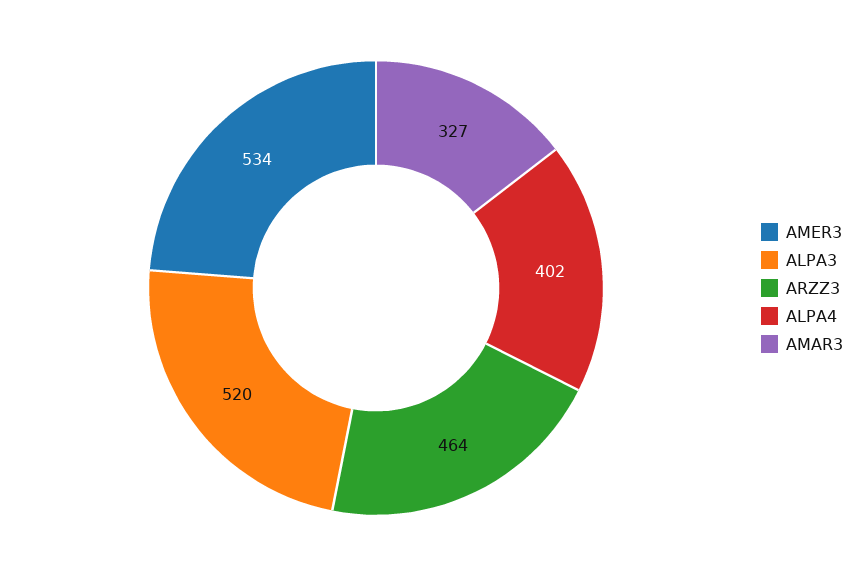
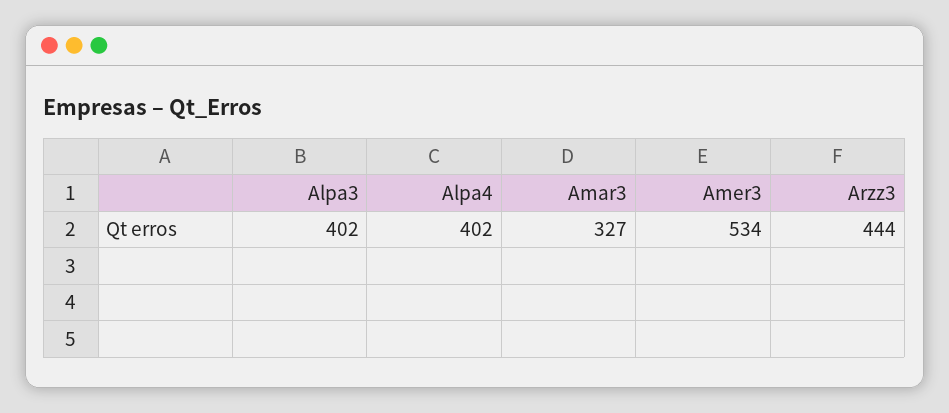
  {
    "AMER3": 534,
-   "ALPA3": 520,
+   "ALPA3": 402,
-   "ARZZ3": 464,
+   "ARZZ3": 444,
    "ALPA4": 402,
    "AMAR3": 327
  }

